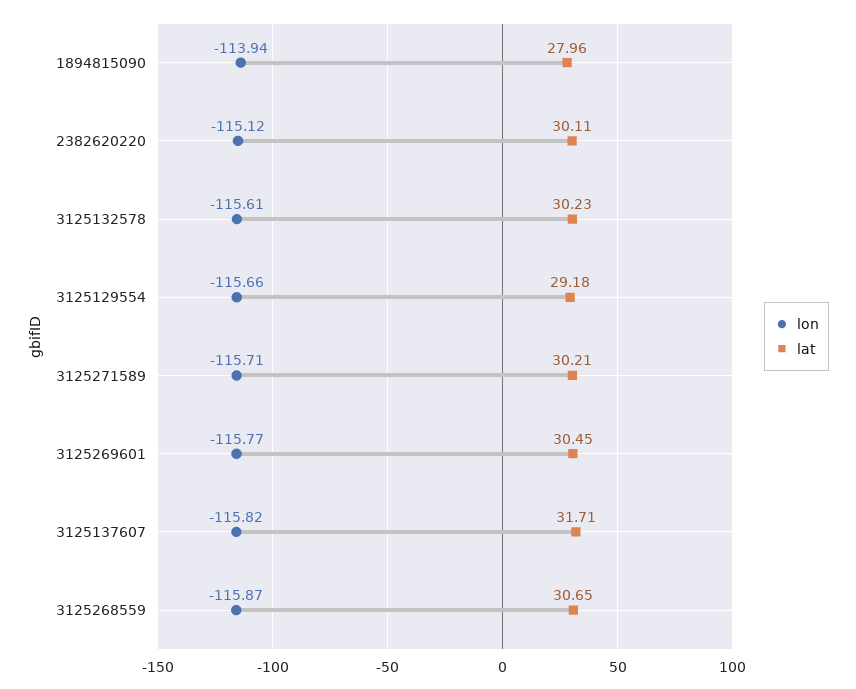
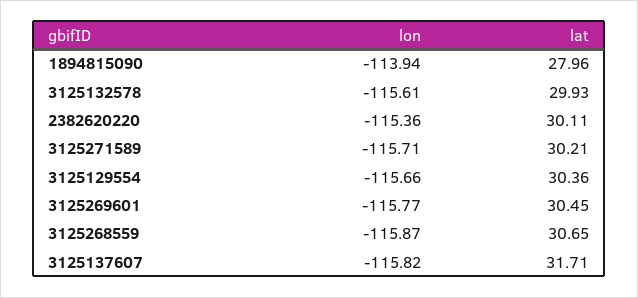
  {
    "lon": {
      "1894815090": -113.94,
-     "2382620220": -115.12,
+     "2382620220": -115.36,
      "3125132578": -115.61,
      "3125129554": -115.66,
      "3125271589": -115.71,
      "3125269601": -115.77,
      "3125137607": -115.82,
      "3125268559": -115.87
    },
    "lat": {
      "1894815090": 27.96,
      "2382620220": 30.11,
-     "3125132578": 30.23,
+     "3125132578": 29.93,
-     "3125129554": 29.18,
+     "3125129554": 30.36,
      "3125271589": 30.21,
      "3125269601": 30.45,
      "3125137607": 31.71,
      "3125268559": 30.65
    }
  }

